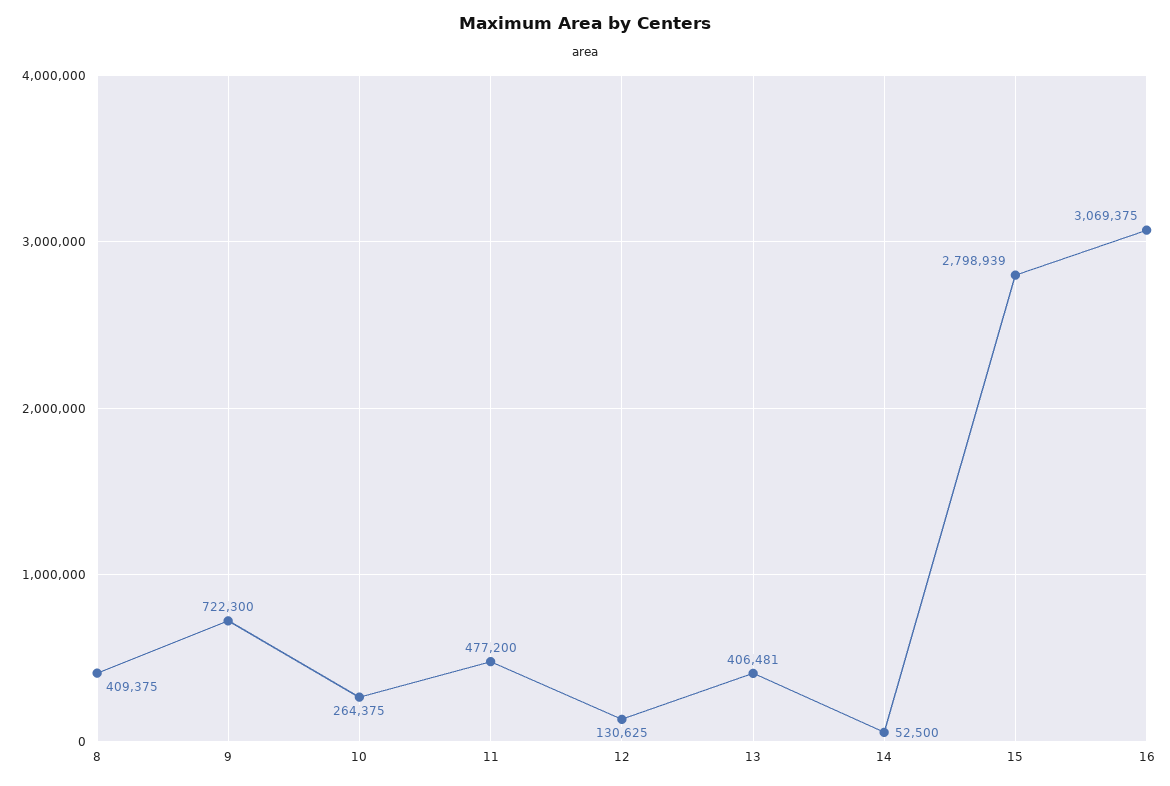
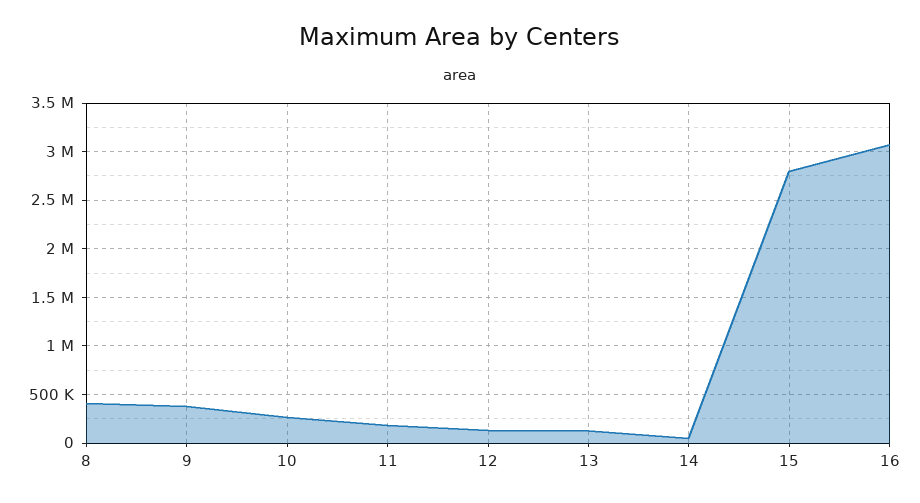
  {
    "8": 409375,
-   "9": 722300,
+   "9": 400000,
    "10": 264375,
-   "11": 477200,
+   "11": 200000,
    "12": 130625,
-   "13": 406481,
+   "13": 100000,
    "14": 52500,
    "15": 2798939,
    "16": 3069375
  }

